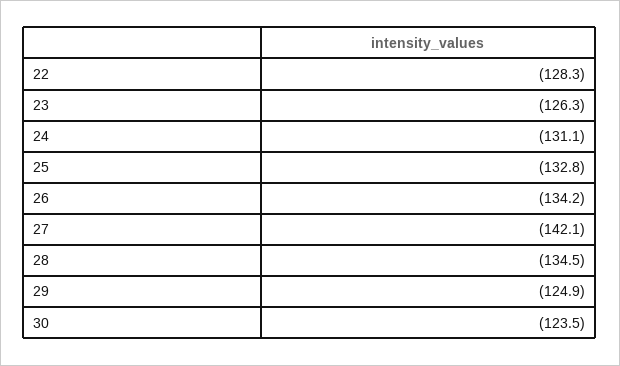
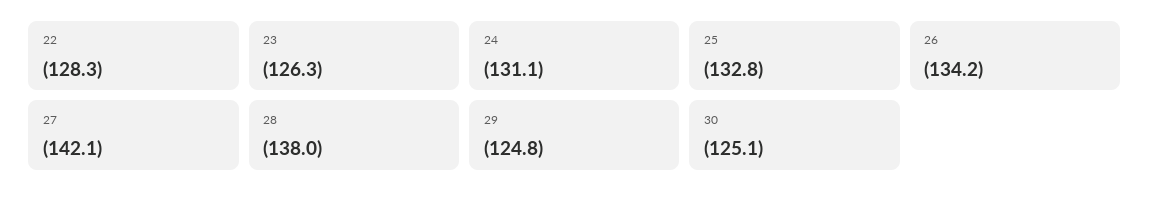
  {
    "22": -128.3,
    "23": -126.3,
    "24": -131.1,
    "25": -132.8,
    "26": -134.2,
    "27": -142.1,
-   "28": -134.5,
+   "28": -138,
-   "29": -124.9,
+   "29": -124.8,
-   "30": -123.5
+   "30": -125.1
  }

